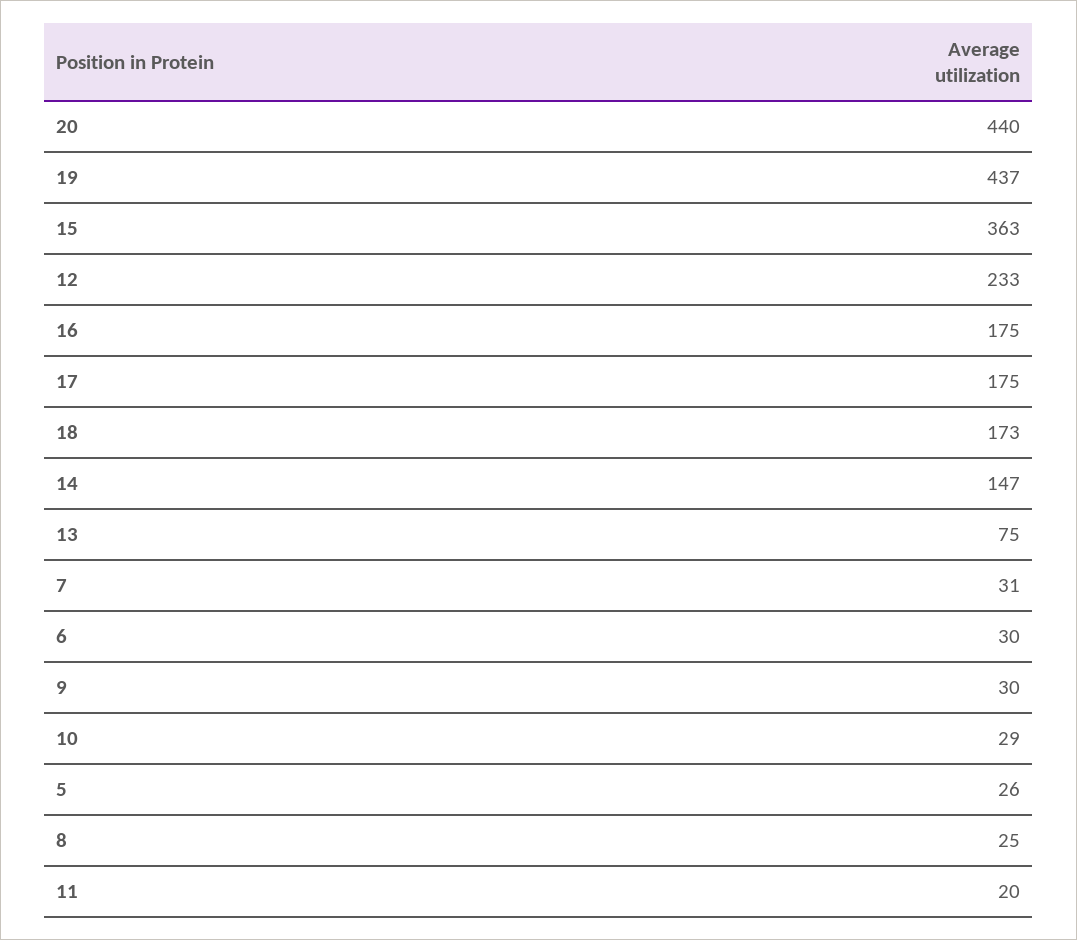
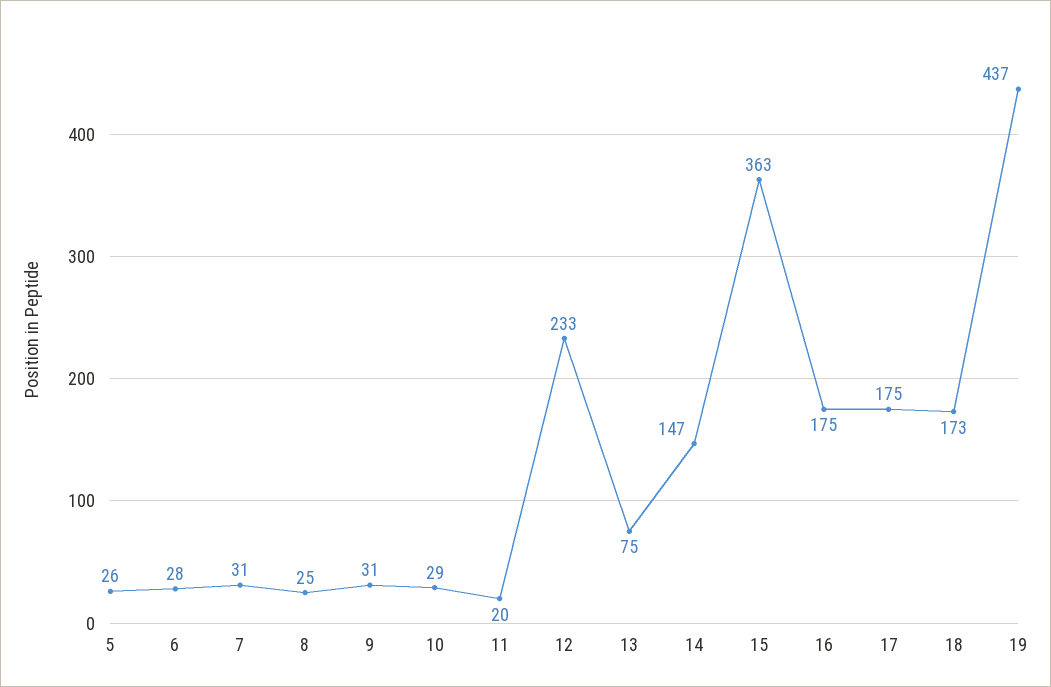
  {
-   "20": 440,
    "19": 437,
    "15": 363,
    "12": 233,
    "16": 175,
    "17": 175,
    "18": 173,
    "14": 147,
    "13": 75,
    "7": 31,
-   "6": 30,
+   "6": 28,
-   "9": 30,
+   "9": 31,
    "10": 29,
    "5": 26,
    "8": 25,
    "11": 20
  }

